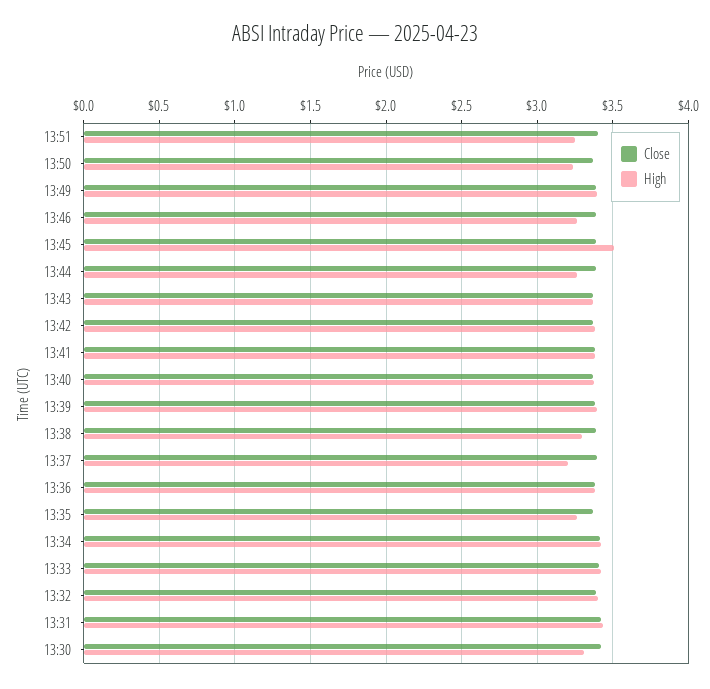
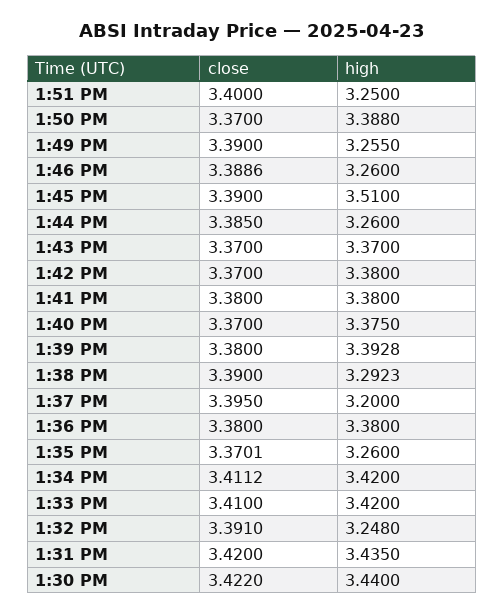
  {
    "Close": {
      "13:51": 3.4,
      "13:50": 3.37,
      "13:49": 3.39,
      "13:46": 3.3886,
      "13:45": 3.39,
      "13:44": 3.385,
      "13:43": 3.37,
      "13:42": 3.37,
      "13:41": 3.38,
      "13:40": 3.37,
      "13:39": 3.38,
      "13:38": 3.39,
      "13:37": 3.395,
      "13:36": 3.38,
      "13:35": 3.3701,
      "13:34": 3.4112,
      "13:33": 3.41,
      "13:32": 3.391,
      "13:31": 3.42,
      "13:30": 3.422
    },
    "High": {
      "13:51": 3.25,
-     "13:50": 3.25,
+     "13:50": 3.388,
-     "13:49": 3.4,
+     "13:49": 3.255,
      "13:46": 3.26,
      "13:45": 3.51,
      "13:44": 3.26,
      "13:43": 3.37,
      "13:42": 3.38,
      "13:41": 3.38,
      "13:40": 3.375,
      "13:39": 3.3928,
      "13:38": 3.2923,
      "13:37": 3.2,
      "13:36": 3.38,
      "13:35": 3.26,
      "13:34": 3.42,
      "13:33": 3.42,
-     "13:32": 3.4,
+     "13:32": 3.248,
      "13:31": 3.435,
-     "13:30": 3.3
+     "13:30": 3.44
    }
  }

